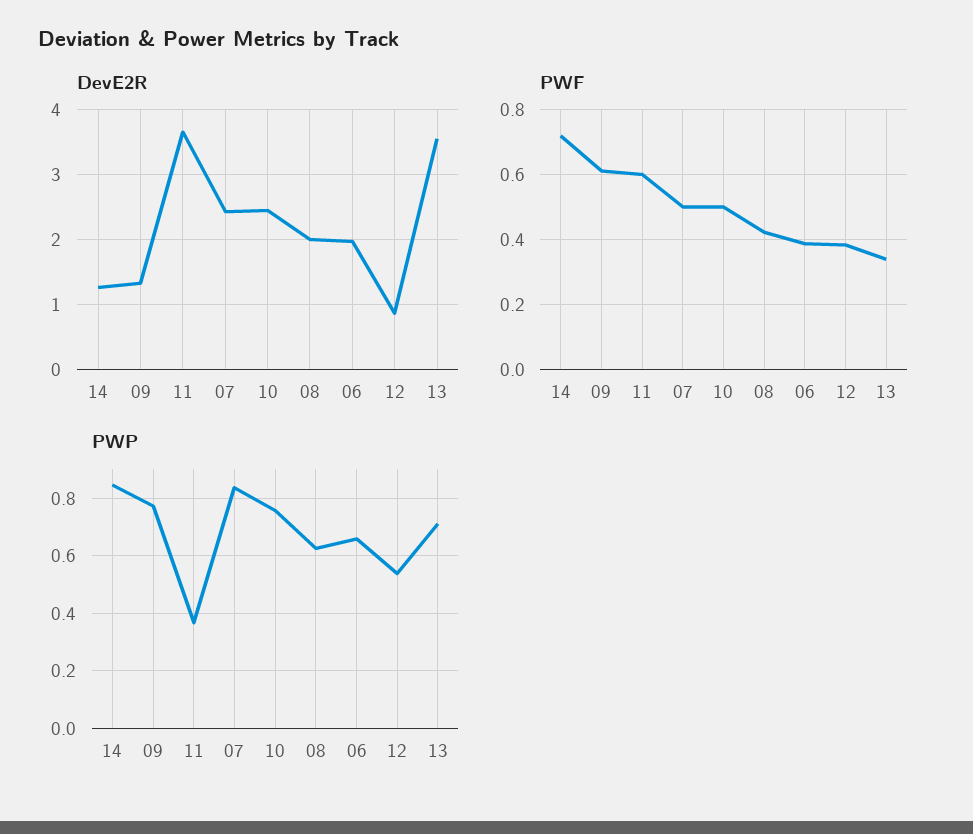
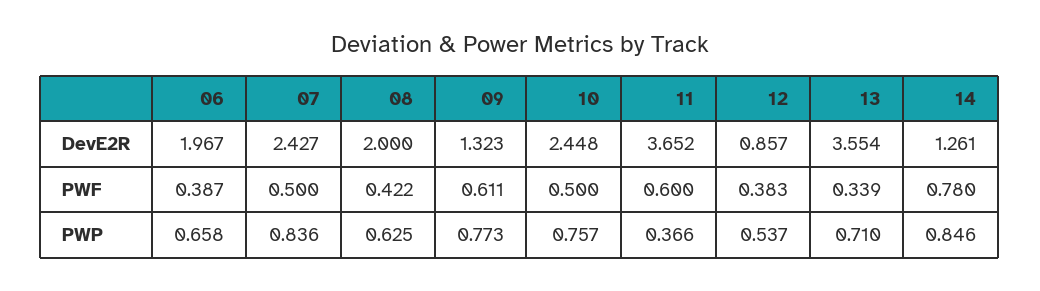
  {
    "DevE2R": {
      "14": 1.261,
      "09": 1.323,
      "11": 3.652,
      "07": 2.427,
      "10": 2.448,
      "08": 2,
      "06": 1.967,
      "12": 0.857,
      "13": 3.554
    },
    "PWF": {
-     "14": 0.72,
+     "14": 0.78,
      "09": 0.611,
      "11": 0.6,
      "07": 0.5,
      "10": 0.5,
      "08": 0.422,
      "06": 0.387,
      "12": 0.383,
      "13": 0.339
    },
    "PWP": {
      "14": 0.846,
      "09": 0.773,
      "11": 0.366,
      "07": 0.836,
      "10": 0.757,
      "08": 0.625,
      "06": 0.658,
      "12": 0.537,
      "13": 0.71
    }
  }

